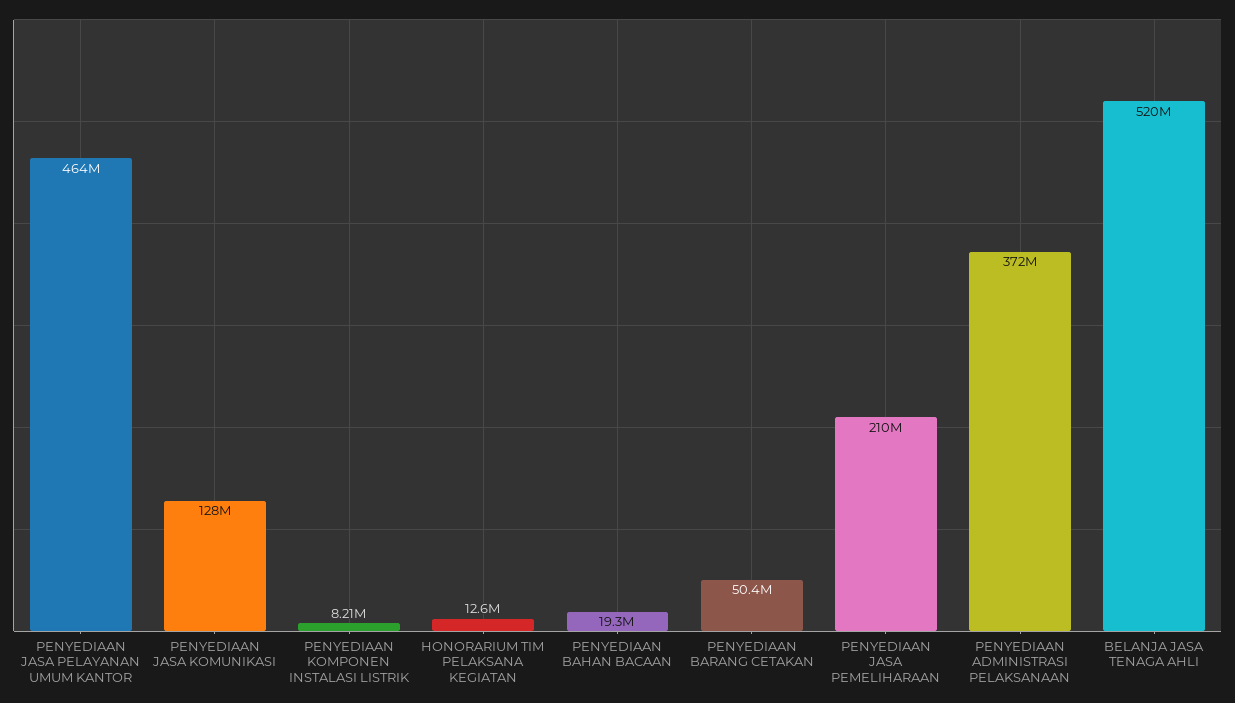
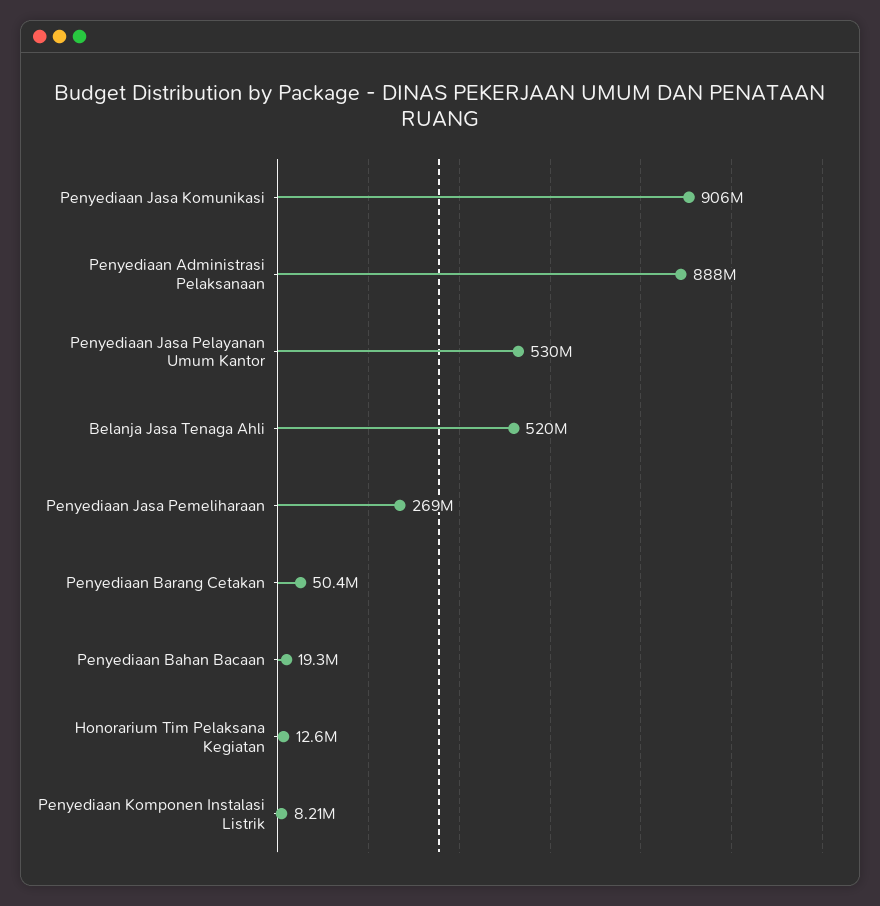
  {
-   "PENYEDIAAN JASA PELAYANAN UMUM KANTOR": 464000000,
+   "PENYEDIAAN JASA PELAYANAN UMUM KANTOR": 530000000,
-   "PENYEDIAAN JASA KOMUNIKASI": 128000000,
+   "PENYEDIAAN JASA KOMUNIKASI": 906000000,
    "PENYEDIAAN KOMPONEN INSTALASI LISTRIK": 8210000,
    "HONORARIUM TIM PELAKSANA KEGIATAN": 12600000,
    "PENYEDIAAN BAHAN BACAAN": 19300000,
    "PENYEDIAAN BARANG CETAKAN": 50400000,
-   "PENYEDIAAN JASA PEMELIHARAAN": 210000000,
+   "PENYEDIAAN JASA PEMELIHARAAN": 269000000,
-   "PENYEDIAAN ADMINISTRASI PELAKSANAAN": 372000000,
+   "PENYEDIAAN ADMINISTRASI PELAKSANAAN": 888000000,
    "BELANJA JASA TENAGA AHLI": 520000000
  }

